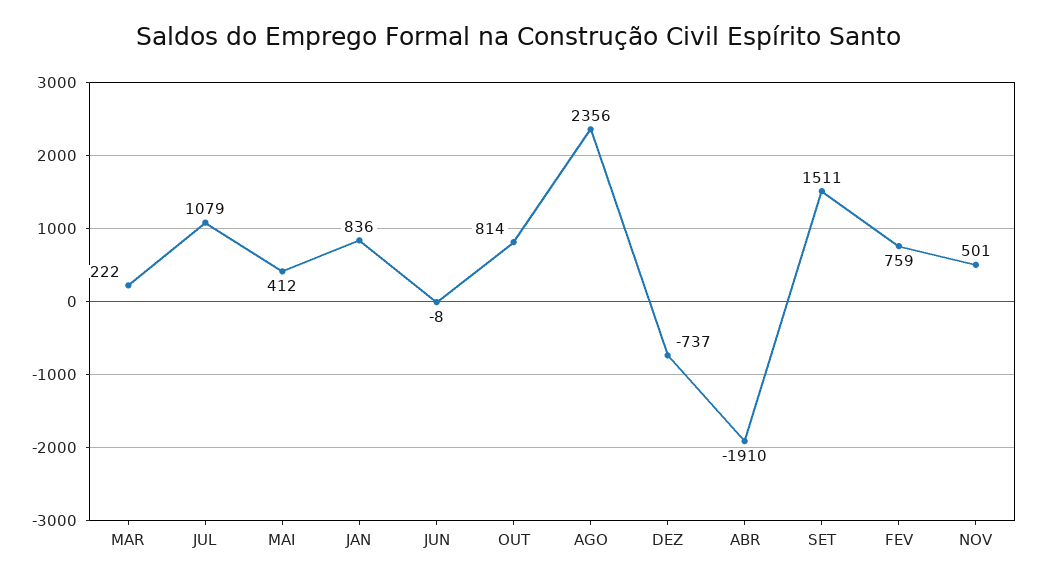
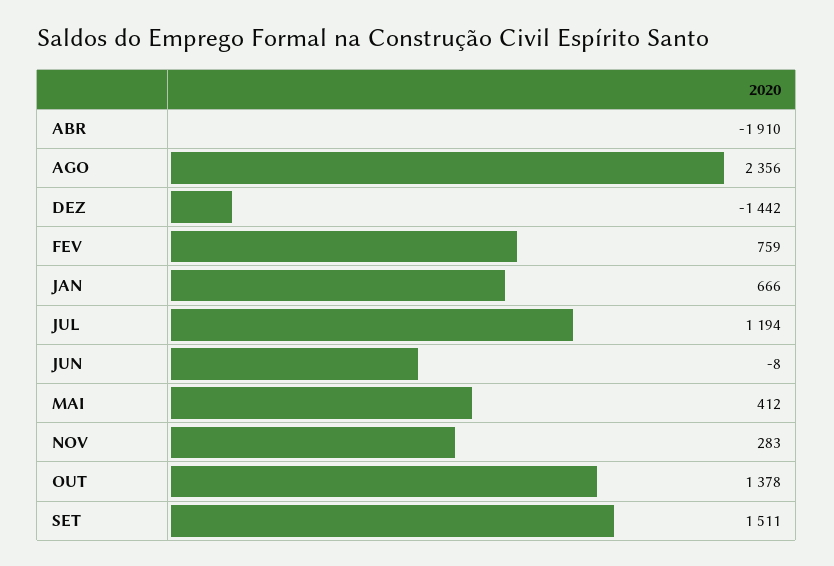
  {
-   "MAR": 222,
-   "JUL": 1079,
+   "JUL": 1194,
    "MAI": 412,
-   "JAN": 836,
+   "JAN": 666,
    "JUN": -8,
-   "OUT": 814,
+   "OUT": 1378,
    "AGO": 2356,
-   "DEZ": -737,
+   "DEZ": -1442,
    "ABR": -1910,
    "SET": 1511,
    "FEV": 759,
-   "NOV": 501
+   "NOV": 283
  }

